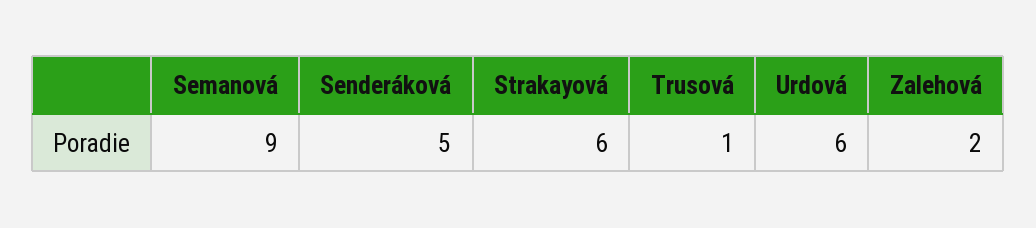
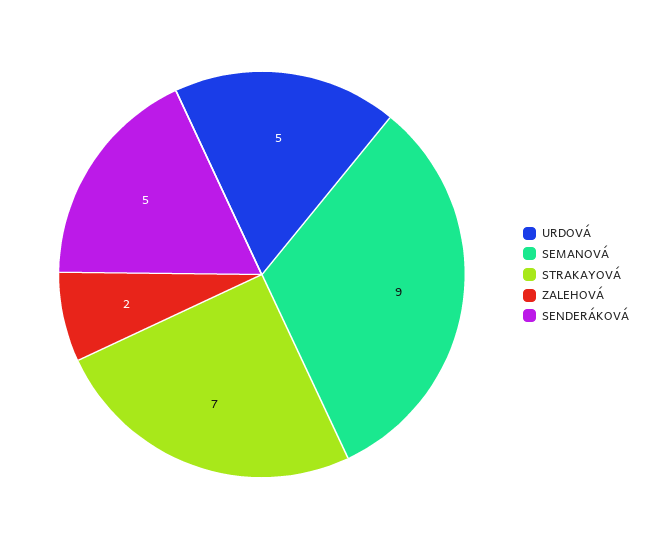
  {
    "Semanová": 9,
    "Senderáková": 5,
-   "Strakayová": 6,
+   "Strakayová": 7,
-   "Trusová": 1,
-   "Urdová": 6,
+   "Urdová": 5,
    "Zalehová": 2
  }

